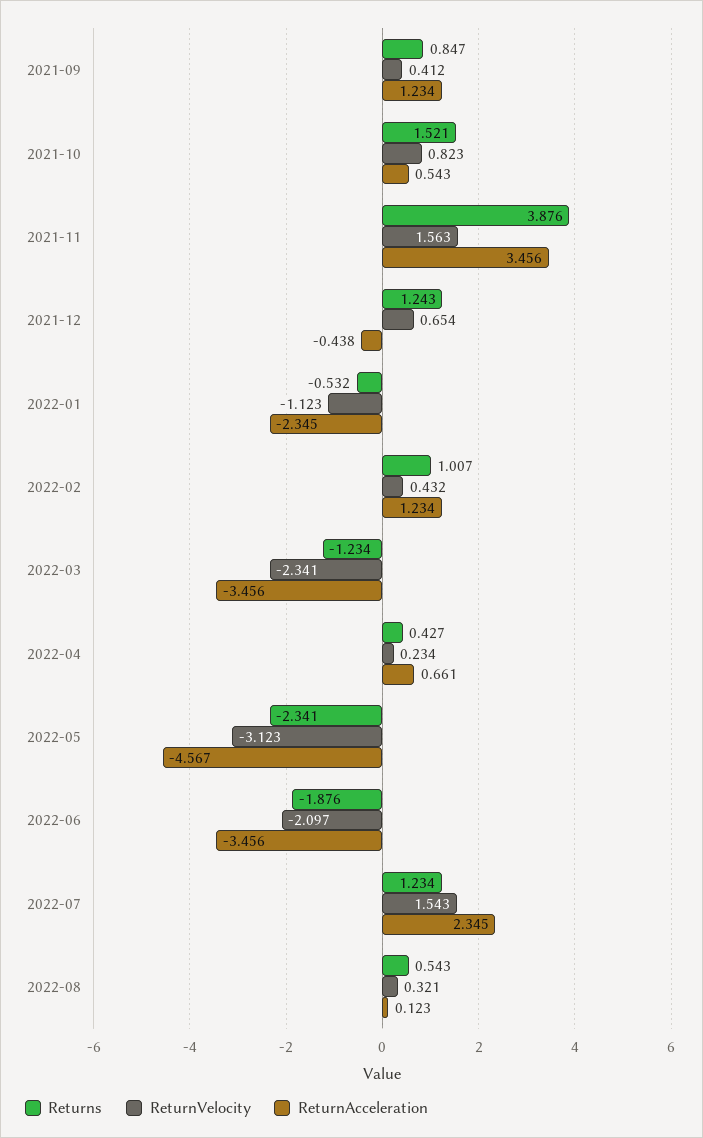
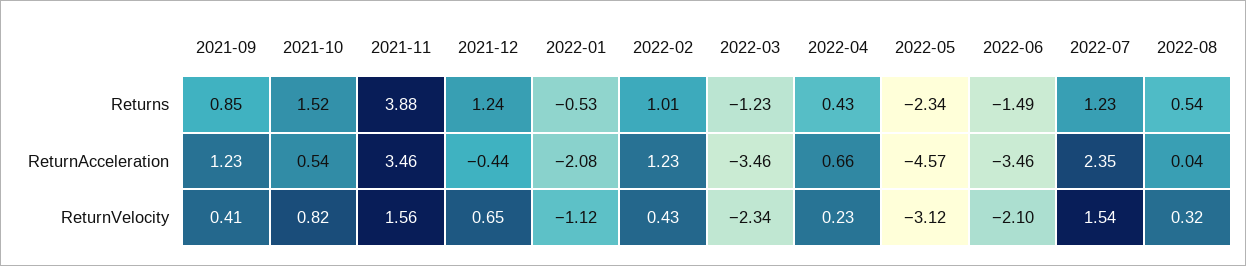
  {
    "Returns": {
      "2021-09": 0.847,
      "2021-10": 1.521,
      "2021-11": 3.876,
      "2021-12": 1.243,
      "2022-01": -0.532,
      "2022-02": 1.007,
      "2022-03": -1.234,
      "2022-04": 0.427,
      "2022-05": -2.341,
-     "2022-06": -1.876,
+     "2022-06": -1.49,
      "2022-07": 1.234,
      "2022-08": 0.543
    },
    "ReturnVelocity": {
      "2021-09": 0.412,
      "2021-10": 0.823,
      "2021-11": 1.563,
      "2021-12": 0.654,
      "2022-01": -1.123,
      "2022-02": 0.432,
      "2022-03": -2.341,
      "2022-04": 0.234,
      "2022-05": -3.123,
      "2022-06": -2.097,
      "2022-07": 1.543,
      "2022-08": 0.321
    },
    "ReturnAcceleration": {
      "2021-09": 1.234,
      "2021-10": 0.543,
      "2021-11": 3.456,
      "2021-12": -0.438,
-     "2022-01": -2.345,
+     "2022-01": -2.08,
      "2022-02": 1.234,
      "2022-03": -3.456,
      "2022-04": 0.661,
      "2022-05": -4.567,
      "2022-06": -3.456,
      "2022-07": 2.345,
-     "2022-08": 0.123
+     "2022-08": 0.04
    }
  }

